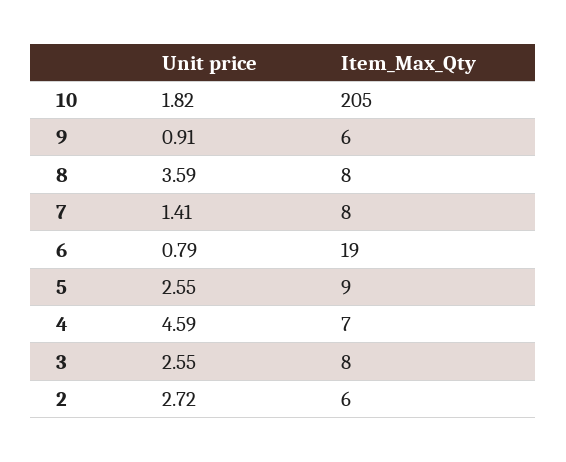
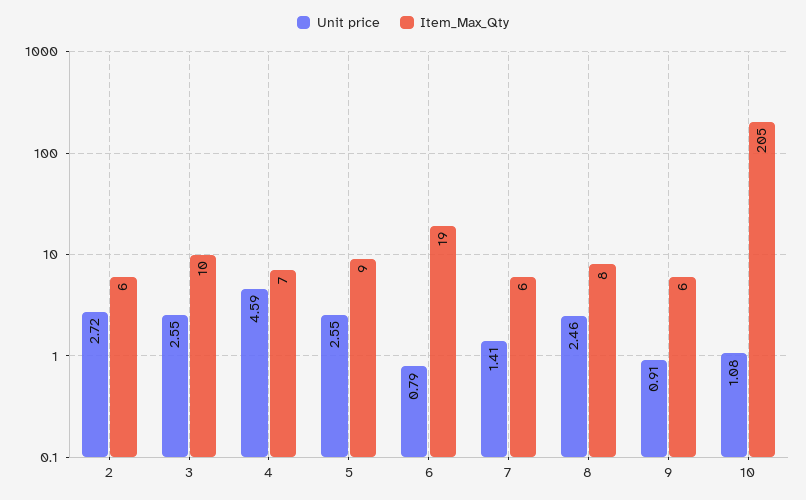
  {
    "Unit price": {
-     "10": 1.82,
+     "10": 1.08,
      "9": 0.91,
-     "8": 3.59,
+     "8": 2.46,
      "7": 1.41,
      "6": 0.79,
      "5": 2.55,
      "4": 4.59,
      "3": 2.55,
      "2": 2.72
    },
    "Item_Max_Qty": {
      "10": 205,
      "9": 6,
      "8": 8,
-     "7": 8,
+     "7": 6,
      "6": 19,
      "5": 9,
      "4": 7,
-     "3": 8,
+     "3": 10,
      "2": 6
    }
  }

